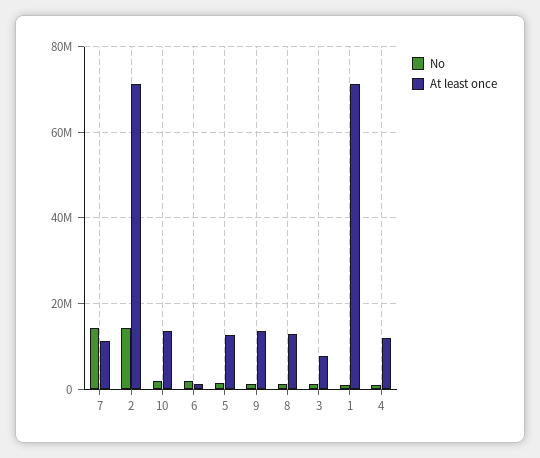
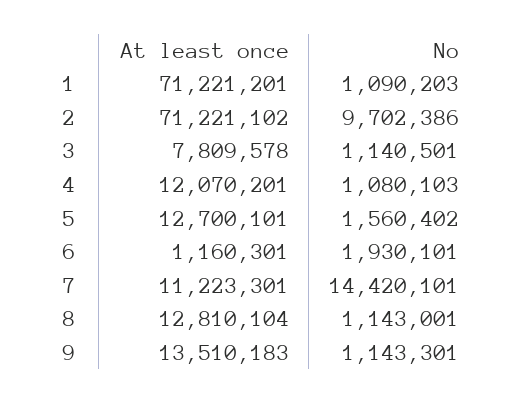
  {
    "No": {
      "7": 14420101,
-     "2": 14000000,
+     "2": 9702386,
-     "10": 2000000,
      "6": 1930101,
      "5": 1560402,
      "9": 1143301,
      "8": 1143001,
      "3": 1140501,
      "1": 1090203,
      "4": 1080103
    },
    "At least once": {
      "7": 11223301,
      "2": 71221102,
-     "10": 14000000,
      "6": 1160301,
      "5": 12700101,
      "9": 13510183,
      "8": 12810104,
      "3": 7809578,
      "1": 71221201,
      "4": 12070201
    }
  }

